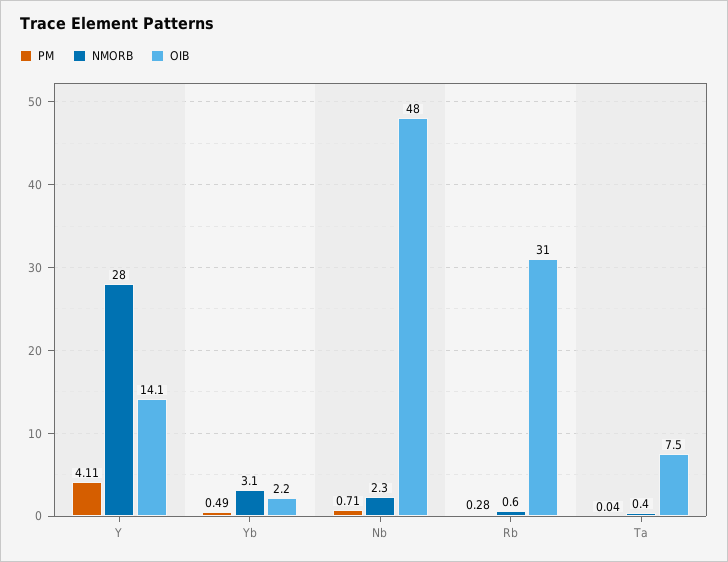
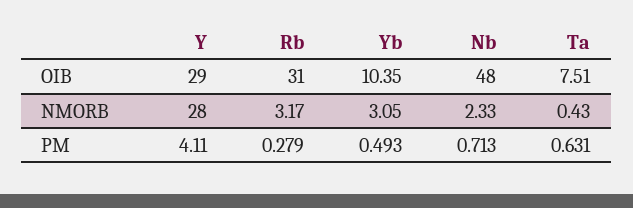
  {
    "PM": {
      "Y": 4.11,
      "Yb": 0.493,
      "Nb": 0.713,
      "Rb": 0.279,
-     "Ta": 0.04
+     "Ta": 0.631
    },
    "NMORB": {
      "Y": 28,
      "Yb": 3.05,
      "Nb": 2.33,
-     "Rb": 0.6,
+     "Rb": 3.17,
      "Ta": 0.43
    },
    "OIB": {
-     "Y": 14.1,
+     "Y": 29,
-     "Yb": 2.2,
+     "Yb": 10.35,
      "Nb": 48,
      "Rb": 31,
      "Ta": 7.51
    }
  }

